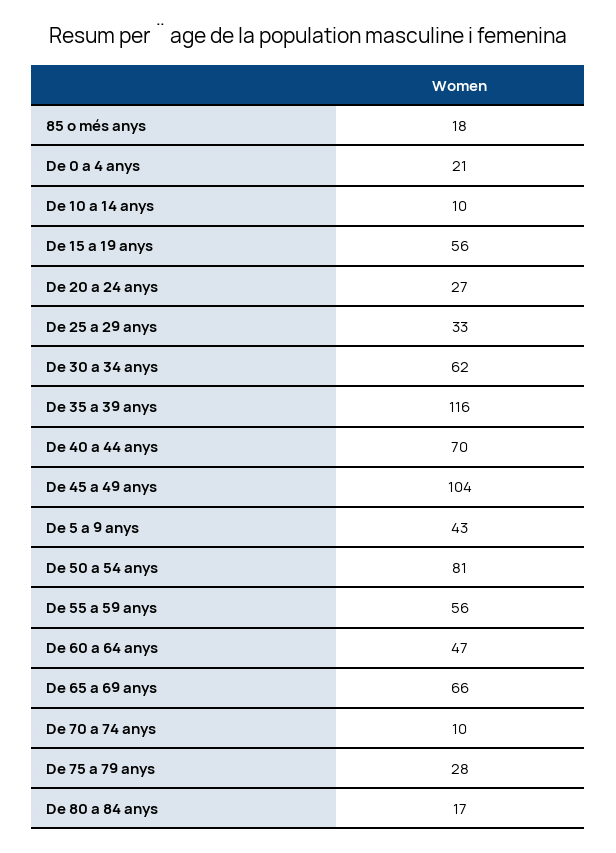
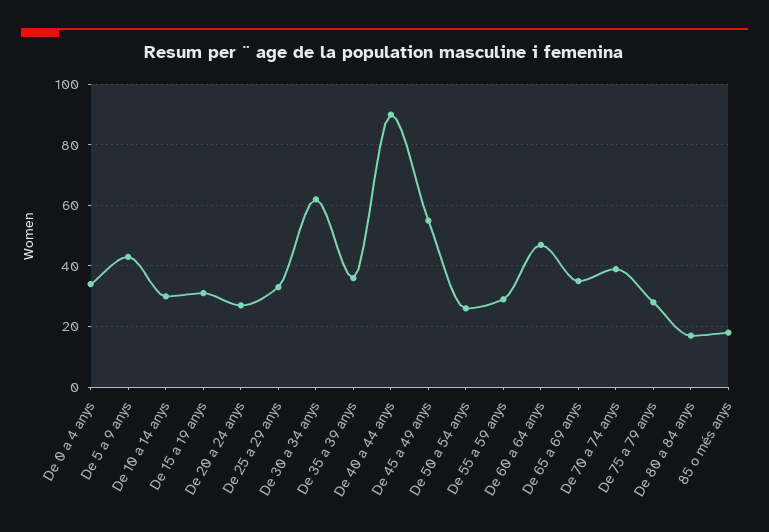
  {
    "85 o més anys": 18,
-   "De 0 a 4 anys": 21,
+   "De 0 a 4 anys": 35,
-   "De 10 a 14 anys": 10,
+   "De 10 a 14 anys": 30,
-   "De 15 a 19 anys": 56,
+   "De 15 a 19 anys": 30,
    "De 20 a 24 anys": 27,
    "De 25 a 29 anys": 33,
    "De 30 a 34 anys": 62,
-   "De 35 a 39 anys": 116,
+   "De 35 a 39 anys": 35,
-   "De 40 a 44 anys": 70,
+   "De 40 a 44 anys": 90,
-   "De 45 a 49 anys": 104,
+   "De 45 a 49 anys": 55,
    "De 5 a 9 anys": 43,
-   "De 50 a 54 anys": 81,
+   "De 50 a 54 anys": 25,
-   "De 55 a 59 anys": 56,
+   "De 55 a 59 anys": 30,
    "De 60 a 64 anys": 47,
-   "De 65 a 69 anys": 66,
+   "De 65 a 69 anys": 35,
-   "De 70 a 74 anys": 10,
+   "De 70 a 74 anys": 40,
    "De 75 a 79 anys": 28,
    "De 80 a 84 anys": 17
  }

